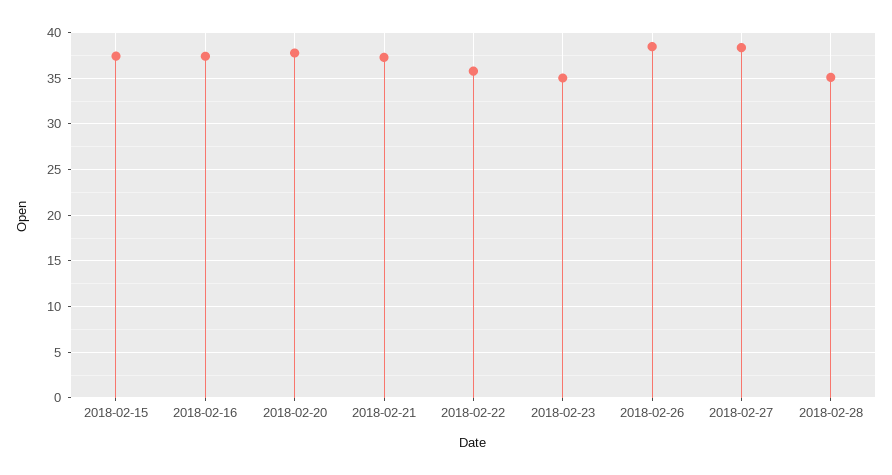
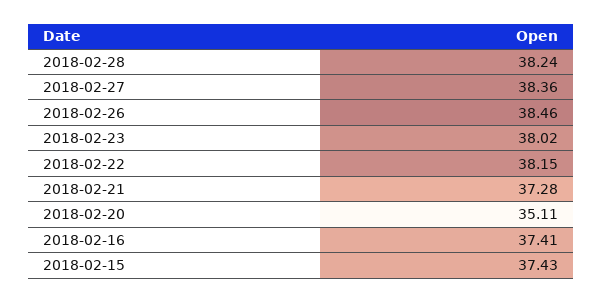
  {
    "2018-02-15": 37.43,
    "2018-02-16": 37.41,
-   "2018-02-20": 38,
+   "2018-02-20": 35.11,
    "2018-02-21": 37.28,
-   "2018-02-22": 36,
+   "2018-02-22": 38.15,
-   "2018-02-23": 35,
+   "2018-02-23": 38.02,
    "2018-02-26": 38.46,
    "2018-02-27": 38.36,
-   "2018-02-28": 35
+   "2018-02-28": 38.24
  }

